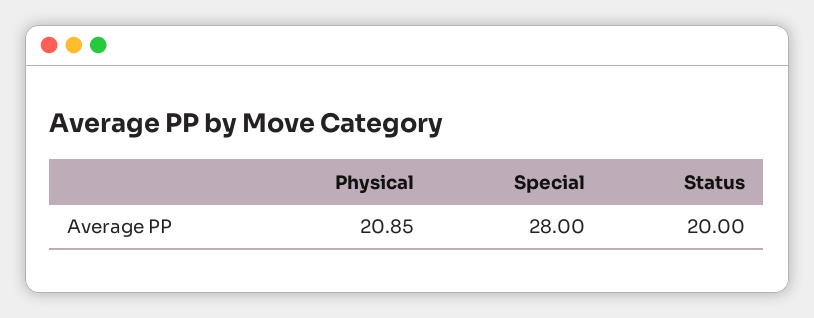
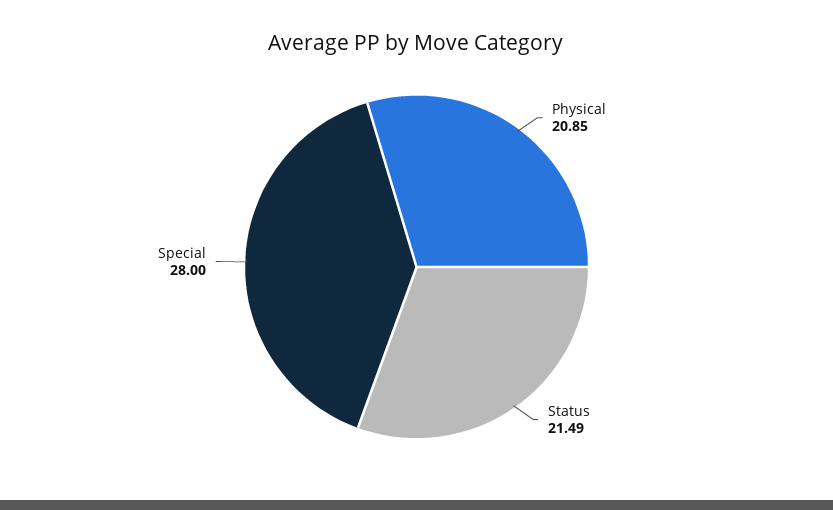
  {
    "Physical": 20.85,
    "Special": 28,
-   "Status": 20
+   "Status": 21.49
  }

